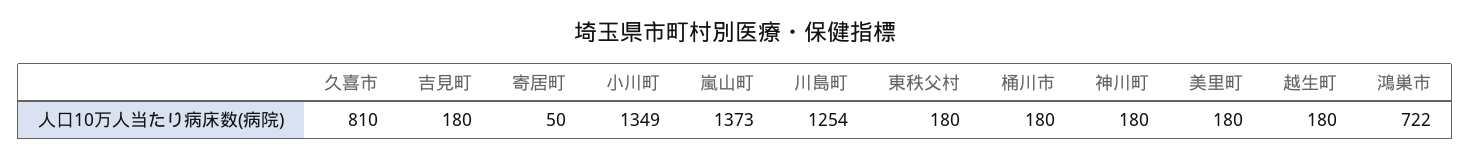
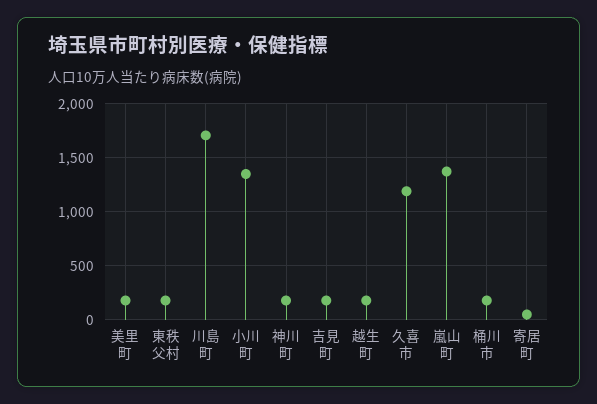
  {
-   "久喜市": 810,
+   "久喜市": 1200,
    "吉見町": 180,
    "寄居町": 50,
    "小川町": 1349,
    "嵐山町": 1373,
-   "川島町": 1254,
+   "川島町": 1700,
    "東秩父村": 180,
    "桶川市": 180,
    "神川町": 180,
    "美里町": 180,
-   "越生町": 180,
+   "越生町": 180
-   "鴻巣市": 722
  }

